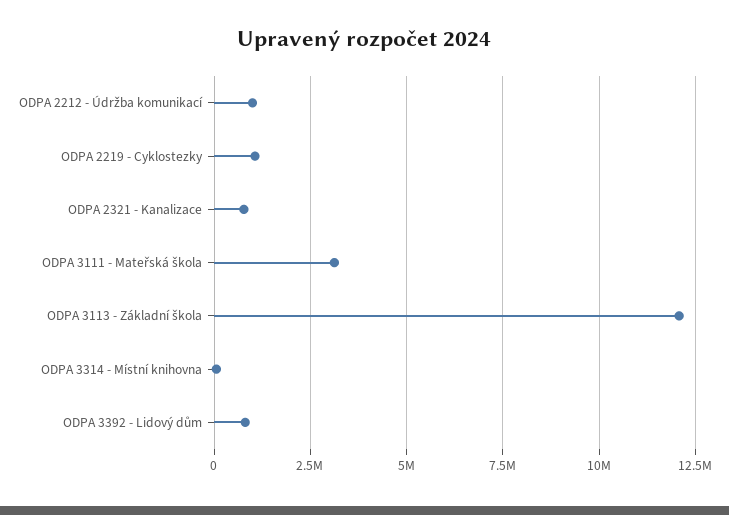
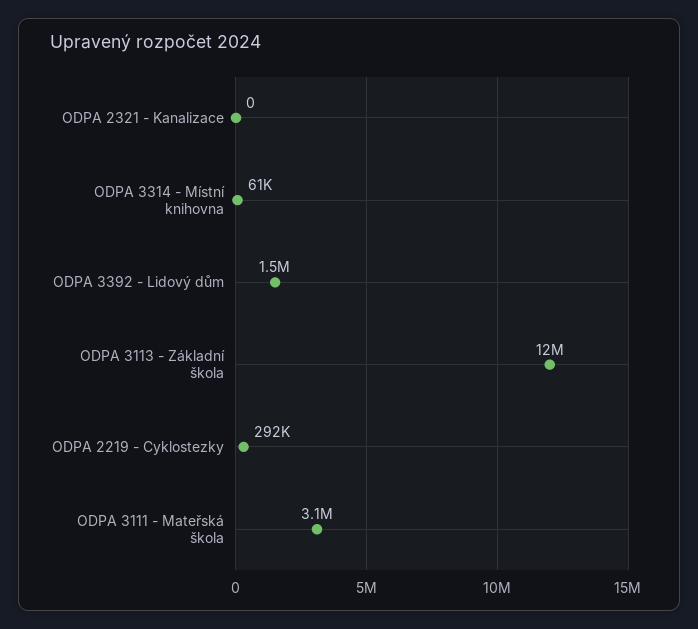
  {
-   "ODPA 2212 - Údržba komunikací": 1000000,
-   "ODPA 2219 - Cyklostezky": 1000000,
+   "ODPA 2219 - Cyklostezky": 292000,
-   "ODPA 2321 - Kanalizace": 750000,
+   "ODPA 2321 - Kanalizace": 0,
    "ODPA 3111 - Mateřská škola": 3100000,
    "ODPA 3113 - Základní škola": 12000000,
    "ODPA 3314 - Místní knihovna": 61000,
-   "ODPA 3392 - Lidový dům": 750000
+   "ODPA 3392 - Lidový dům": 1500000
  }

